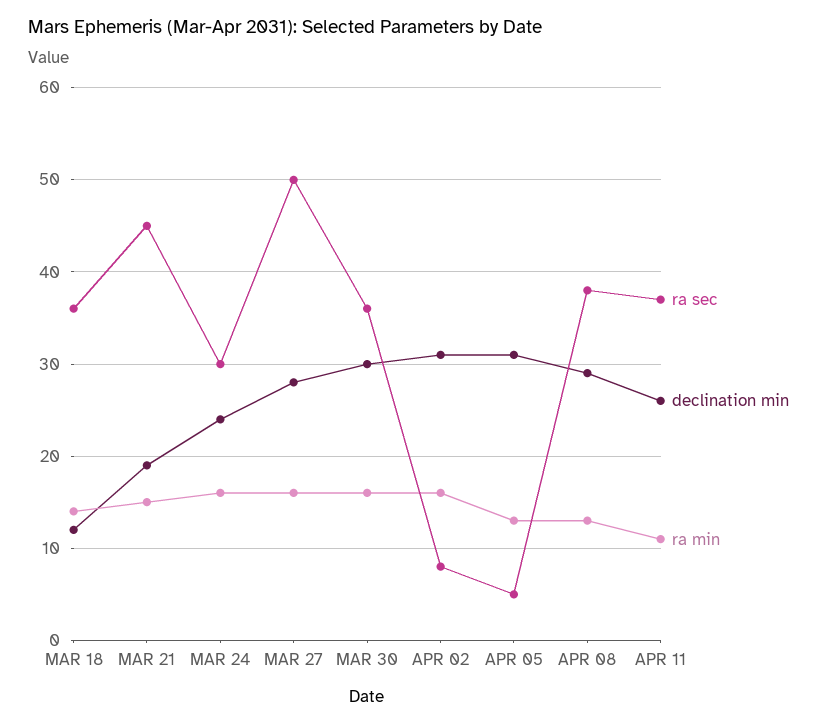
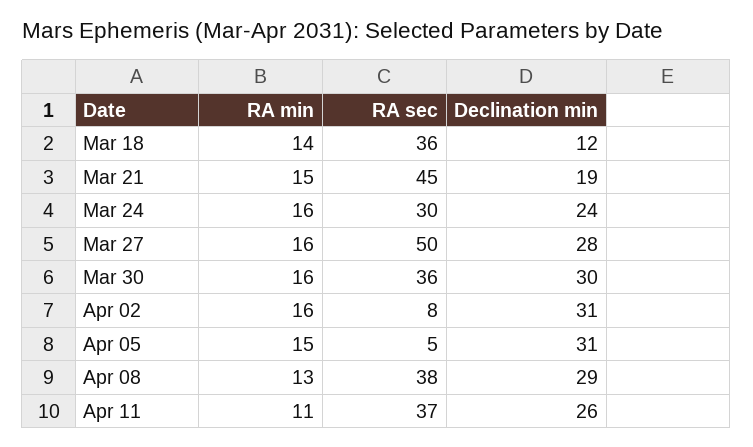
  {
    "ra sec": {
      "MAR 18": 36,
      "MAR 21": 45,
      "MAR 24": 30,
      "MAR 27": 50,
      "MAR 30": 36,
      "APR 02": 8,
      "APR 05": 5,
      "APR 08": 38,
      "APR 11": 37
    },
    "declination min": {
      "MAR 18": 12,
      "MAR 21": 19,
      "MAR 24": 24,
      "MAR 27": 28,
      "MAR 30": 30,
      "APR 02": 31,
      "APR 05": 31,
      "APR 08": 29,
      "APR 11": 26
    },
    "ra min": {
      "MAR 18": 14,
      "MAR 21": 15,
      "MAR 24": 16,
      "MAR 27": 16,
      "MAR 30": 16,
      "APR 02": 16,
-     "APR 05": 13,
+     "APR 05": 15,
      "APR 08": 13,
      "APR 11": 11
    }
  }

